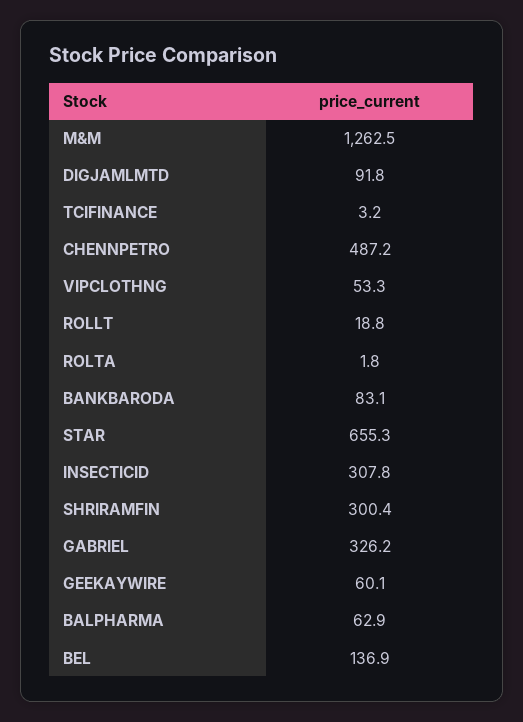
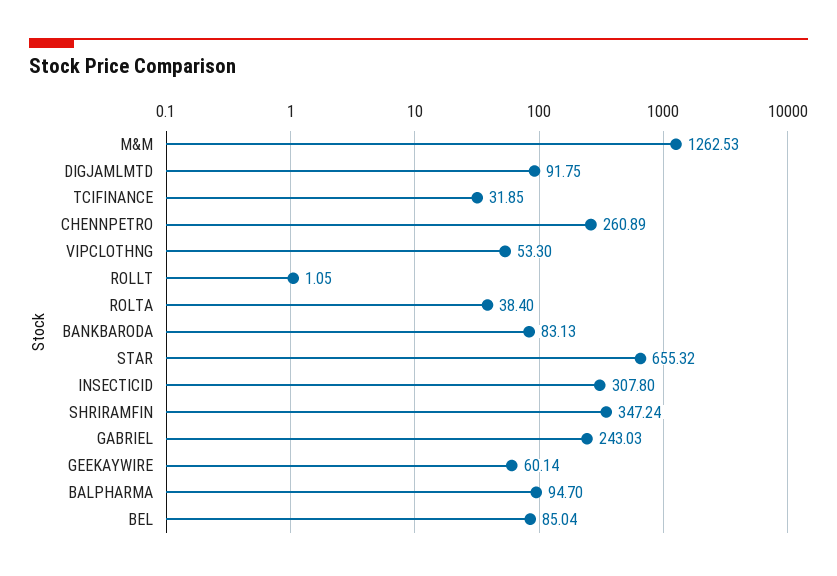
  {
    "M&M": 1262.53,
    "DIGJAMLMTD": 91.75,
-   "TCIFINANCE": 3.2,
+   "TCIFINANCE": 31.85,
-   "CHENNPETRO": 487.2,
+   "CHENNPETRO": 260.89,
    "VIPCLOTHNG": 53.3,
-   "ROLLT": 18.8,
+   "ROLLT": 1.05,
-   "ROLTA": 1.8,
+   "ROLTA": 38.4,
    "BANKBARODA": 83.13,
    "STAR": 655.32,
    "INSECTICID": 307.8,
-   "SHRIRAMFIN": 300.4,
+   "SHRIRAMFIN": 347.24,
-   "GABRIEL": 326.2,
+   "GABRIEL": 243.03,
    "GEEKAYWIRE": 60.14,
-   "BALPHARMA": 62.9,
+   "BALPHARMA": 94.7,
-   "BEL": 136.9
+   "BEL": 85.04
  }

